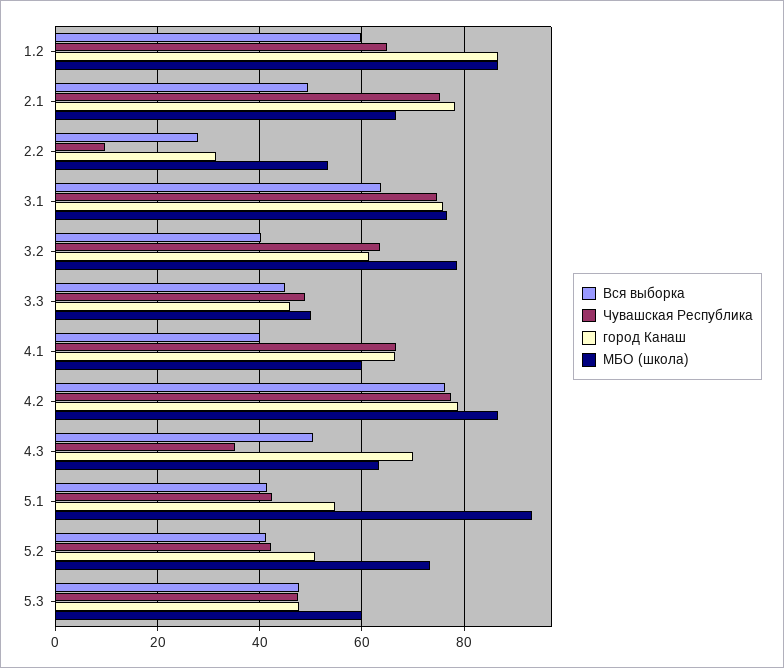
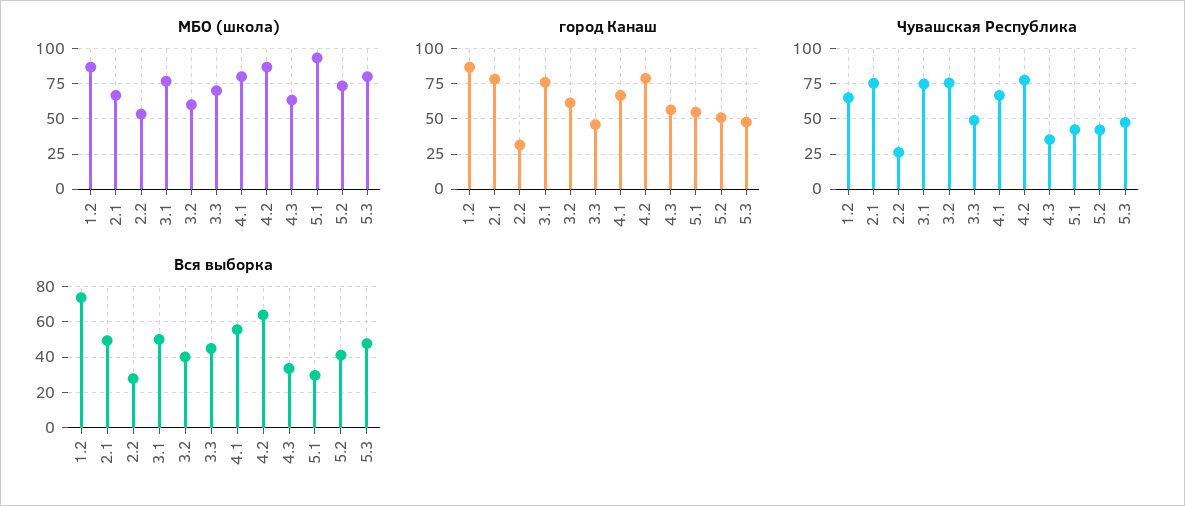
  {
    "Вся выборка": {
-     "1.2": 60,
+     "1.2": 75,
      "2.1": 50,
      "2.2": 28,
-     "3.1": 64,
+     "3.1": 50,
      "3.2": 40,
      "3.3": 44,
-     "4.1": 40,
+     "4.1": 55,
-     "4.2": 76,
+     "4.2": 65,
-     "4.3": 50,
+     "4.3": 35,
-     "5.1": 42,
+     "5.1": 30,
      "5.2": 42,
      "5.3": 48
    },
    "Чувашская Республика": {
      "1.2": 64,
      "2.1": 76,
-     "2.2": 10,
+     "2.2": 25,
      "3.1": 74,
-     "3.2": 64,
+     "3.2": 75,
      "3.3": 48,
      "4.1": 66,
      "4.2": 78,
      "4.3": 36,
      "5.1": 42,
      "5.2": 42,
      "5.3": 48
    },
    "город Канаш": {
      "1.2": 86,
      "2.1": 78,
      "2.2": 32,
      "3.1": 76,
      "3.2": 62,
      "3.3": 46,
      "4.1": 66,
      "4.2": 78,
-     "4.3": 70,
+     "4.3": 55,
      "5.1": 54,
      "5.2": 50,
      "5.3": 48
    },
    "МБО (школа)": {
      "1.2": 86,
      "2.1": 66,
      "2.2": 54,
      "3.1": 76,
-     "3.2": 78,
+     "3.2": 60,
-     "3.3": 50,
+     "3.3": 70,
-     "4.1": 60,
+     "4.1": 80,
      "4.2": 86,
      "4.3": 64,
      "5.1": 94,
      "5.2": 74,
-     "5.3": 60
+     "5.3": 80
    }
  }

